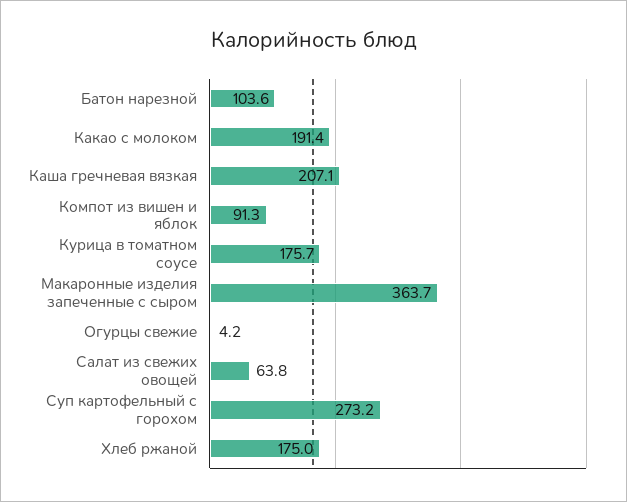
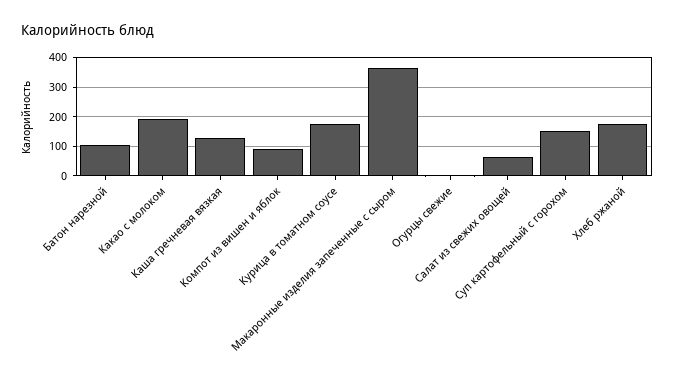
  {
    "Батон нарезной": 103.6,
    "Какао с молоком": 191.4,
-   "Каша гречневая вязкая": 207.1,
+   "Каша гречневая вязкая": 125,
    "Компот из вишен и яблок": 91.3,
    "Курица в томатном соусе": 175.7,
    "Макаронные изделия запеченные с сыром": 363.7,
    "Огурцы свежие": 4.2,
    "Салат из свежих овощей": 63.8,
-   "Суп картофельный с горохом": 273.2,
+   "Суп картофельный с горохом": 150,
    "Хлеб ржаной": 175
  }

